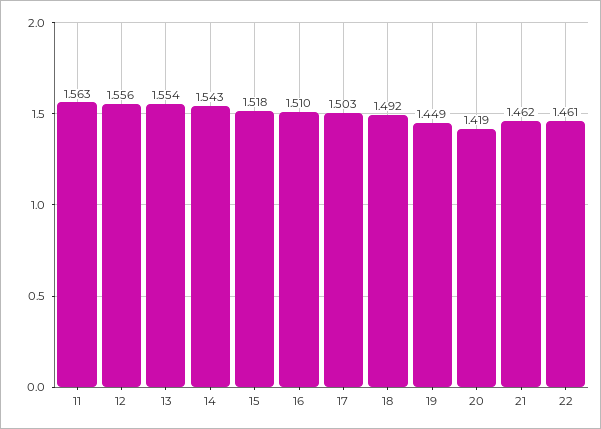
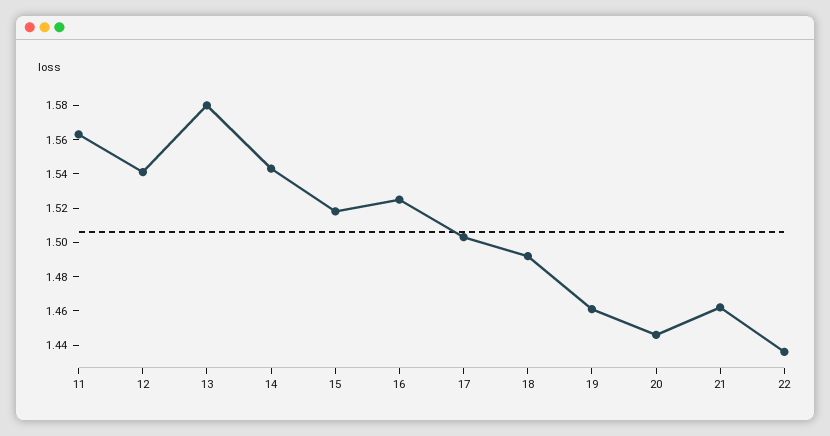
  {
    "11": 1.563,
-   "12": 1.556,
+   "12": 1.54,
-   "13": 1.554,
+   "13": 1.58,
    "14": 1.543,
    "15": 1.518,
-   "16": 1.51,
+   "16": 1.525,
    "17": 1.503,
    "18": 1.492,
-   "19": 1.449,
+   "19": 1.46,
-   "20": 1.419,
+   "20": 1.445,
    "21": 1.462,
-   "22": 1.461
+   "22": 1.435
  }

